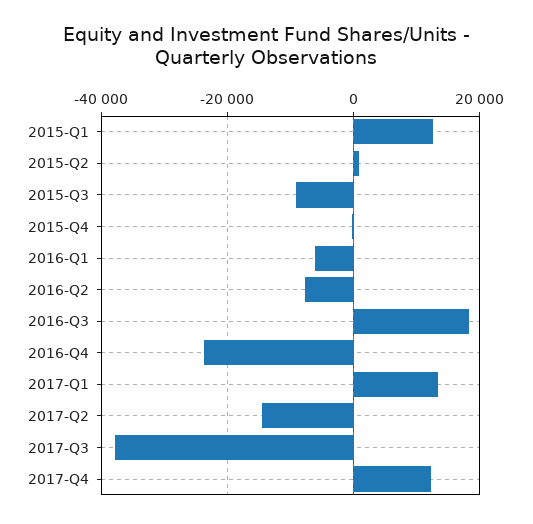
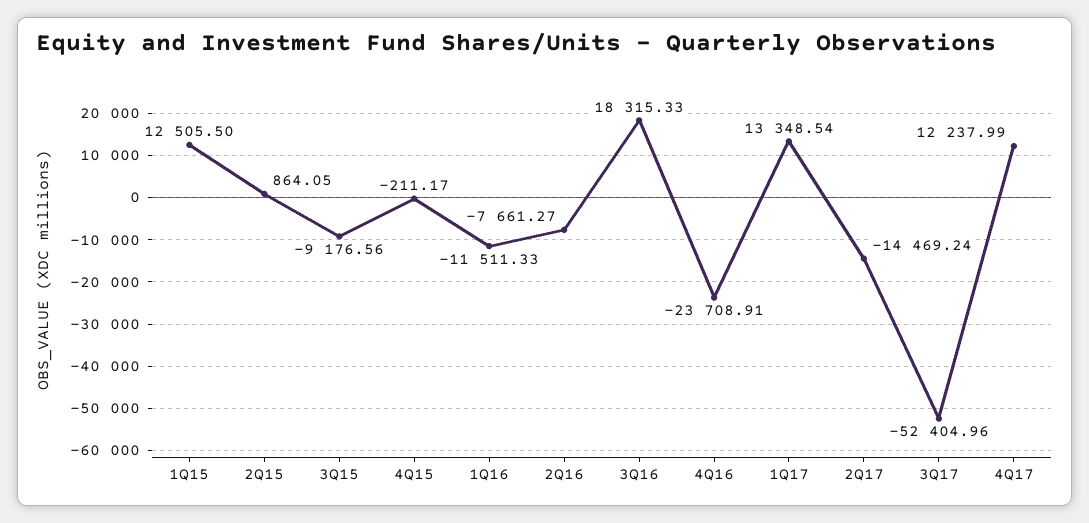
  {
    "2015-Q1": 12505.5,
    "2015-Q2": 864.05,
    "2015-Q3": -9176.56,
    "2015-Q4": -211.17,
-   "2016-Q1": -6000,
+   "2016-Q1": -11511.33,
    "2016-Q2": -7661.27,
    "2016-Q3": 18315.33,
    "2016-Q4": -23708.91,
    "2017-Q1": 13348.54,
    "2017-Q2": -14469.24,
-   "2017-Q3": -38000,
+   "2017-Q3": -52404.96,
    "2017-Q4": 12237.99
  }

